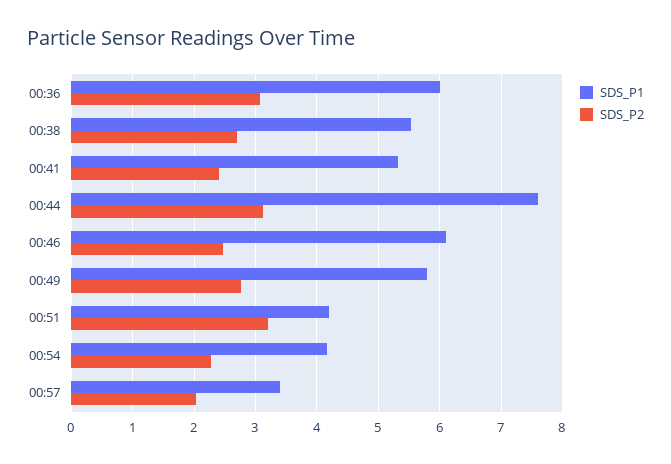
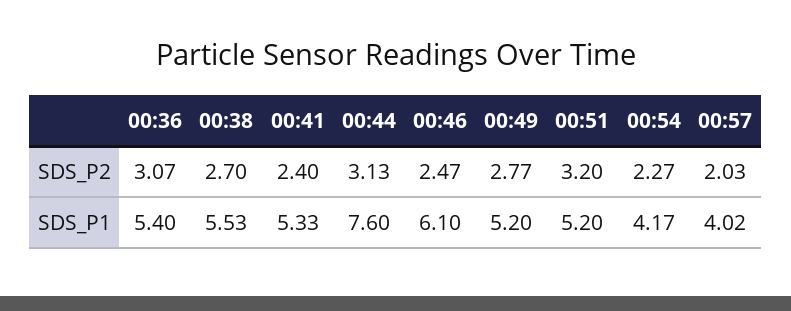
  {
    "SDS_P1": {
-     "00:36": 6,
+     "00:36": 5.4,
      "00:38": 5.53,
      "00:41": 5.33,
      "00:44": 7.6,
      "00:46": 6.1,
-     "00:49": 5.8,
+     "00:49": 5.2,
-     "00:51": 4.2,
+     "00:51": 5.2,
      "00:54": 4.17,
-     "00:57": 3.4
+     "00:57": 4.02
    },
    "SDS_P2": {
      "00:36": 3.07,
      "00:38": 2.7,
      "00:41": 2.4,
      "00:44": 3.13,
      "00:46": 2.47,
      "00:49": 2.77,
      "00:51": 3.2,
      "00:54": 2.27,
      "00:57": 2.03
    }
  }

